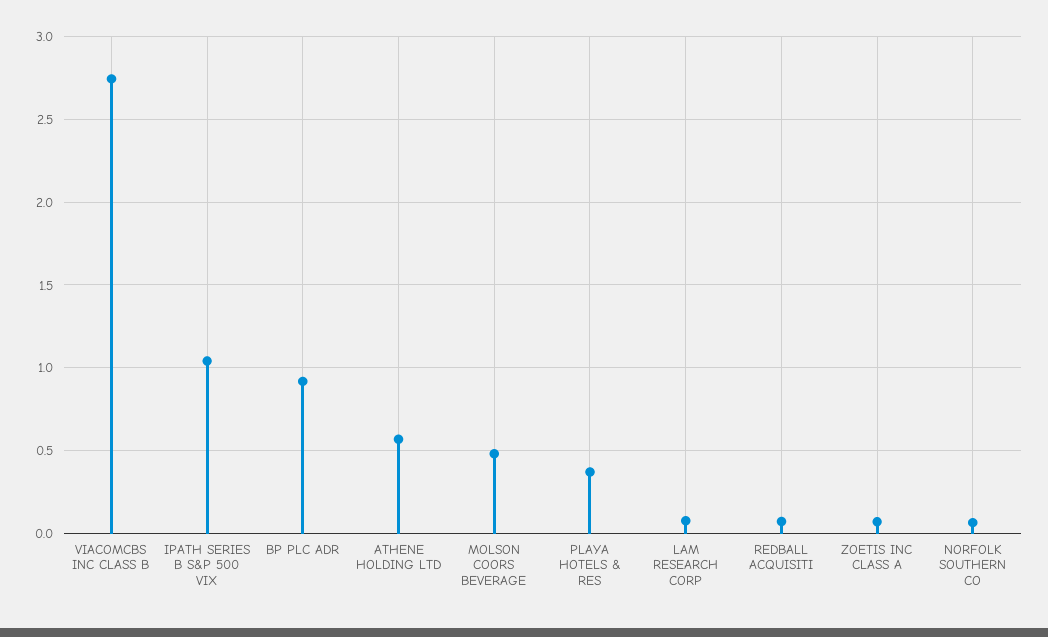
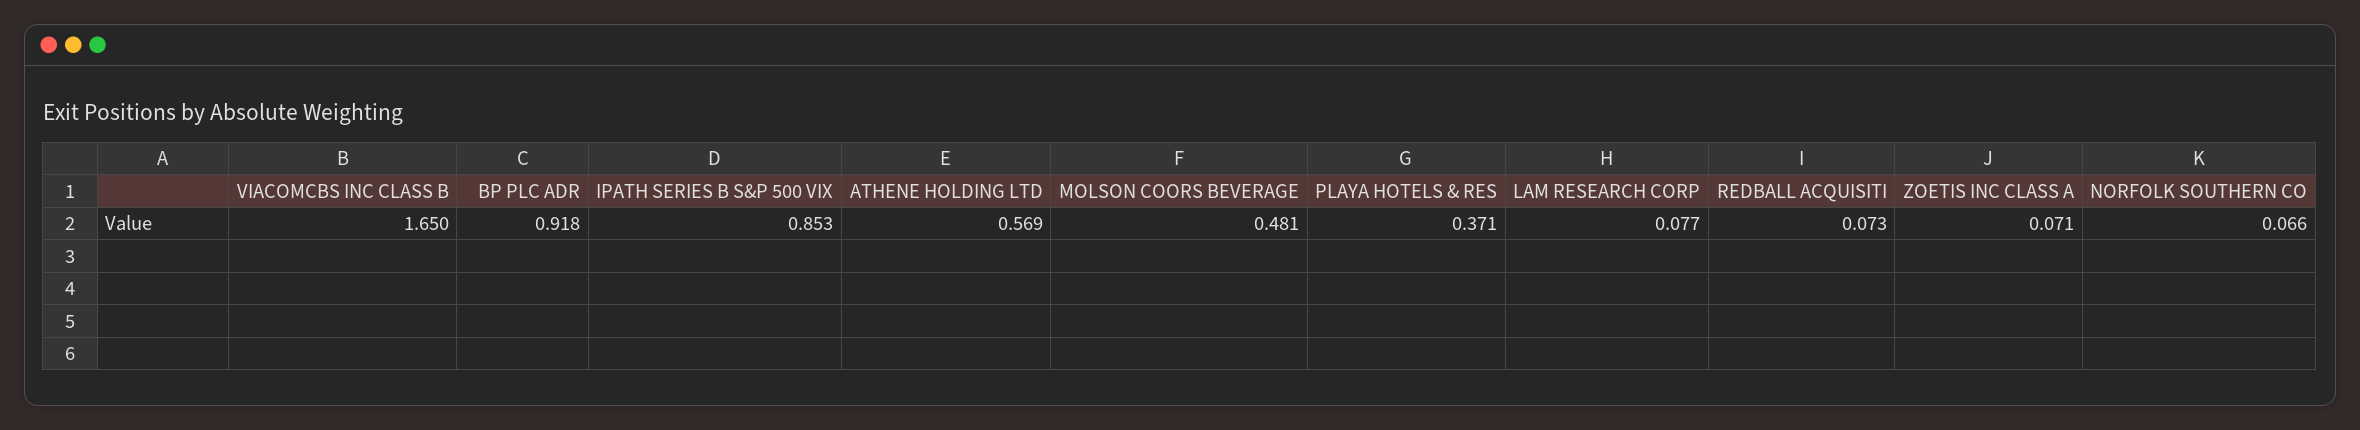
  {
-   "VIACOMCBS INC CLASS B": 2.75,
+   "VIACOMCBS INC CLASS B": 1.65,
-   "IPATH SERIES B S&P 500 VIX": 1.05,
+   "IPATH SERIES B S&P 500 VIX": 0.853,
    "BP PLC ADR": 0.918,
    "ATHENE HOLDING LTD": 0.569,
    "MOLSON COORS BEVERAGE": 0.481,
    "PLAYA HOTELS & RES": 0.371,
    "LAM RESEARCH CORP": 0.077,
    "REDBALL ACQUISITI": 0.073,
    "ZOETIS INC CLASS A": 0.071,
    "NORFOLK SOUTHERN CO": 0.066
  }

